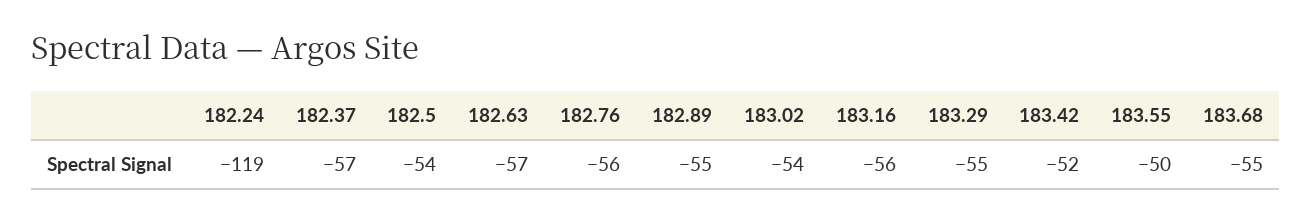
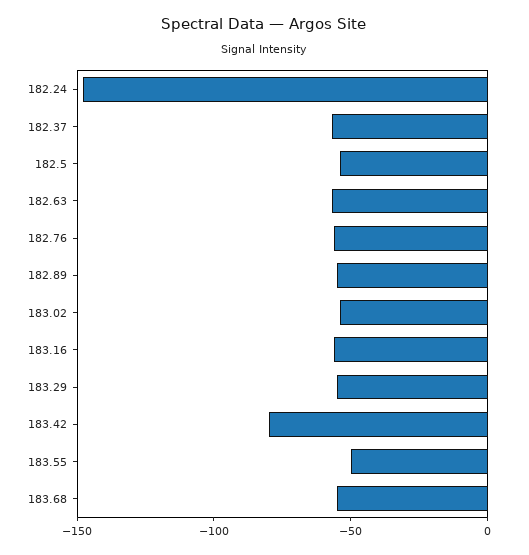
  {
-   "182.24": -119,
+   "182.24": -150,
    "182.37": -57,
    "182.5": -54,
    "182.63": -57,
    "182.76": -56,
    "182.89": -55,
    "183.02": -54,
    "183.16": -56,
    "183.29": -55,
-   "183.42": -52,
+   "183.42": -80,
    "183.55": -50,
    "183.68": -55
  }

